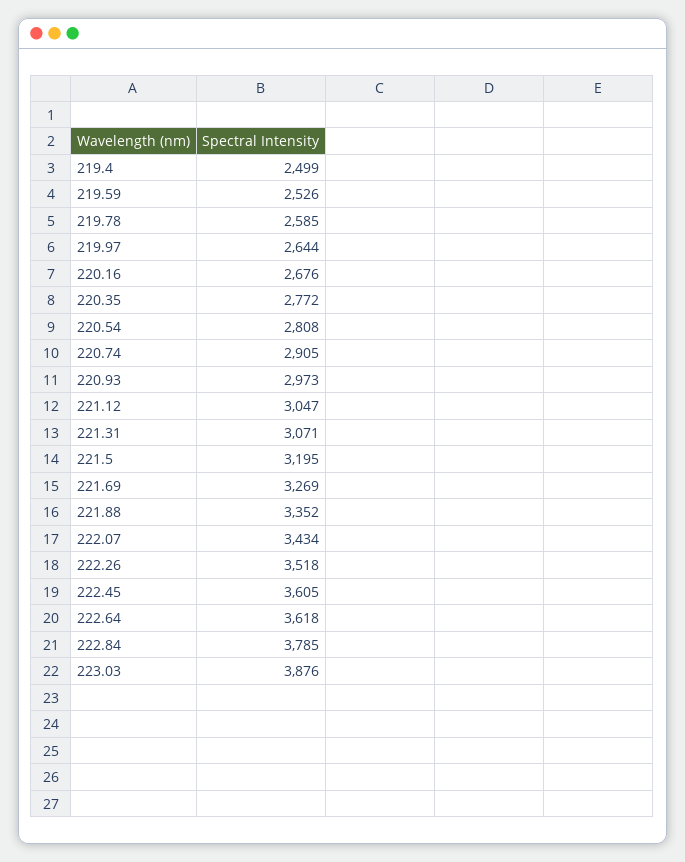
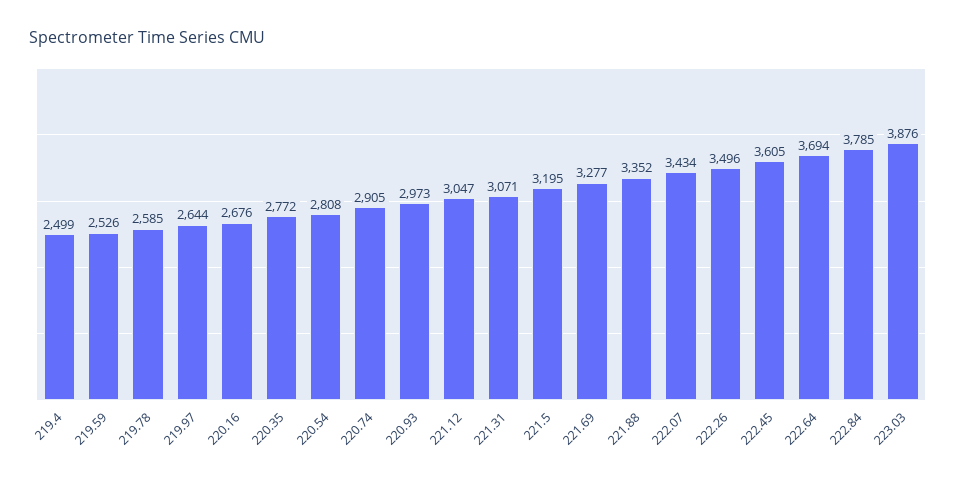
  {
    "219.4": 2499,
    "219.59": 2526,
    "219.78": 2585,
    "219.97": 2644,
    "220.16": 2676,
    "220.35": 2772,
    "220.54": 2808,
    "220.74": 2905,
    "220.93": 2973,
    "221.12": 3047,
    "221.31": 3071,
    "221.5": 3195,
-   "221.69": 3269,
+   "221.69": 3277,
    "221.88": 3352,
    "222.07": 3434,
-   "222.26": 3518,
+   "222.26": 3496,
    "222.45": 3605,
-   "222.64": 3618,
+   "222.64": 3694,
    "222.84": 3785,
    "223.03": 3876
  }

